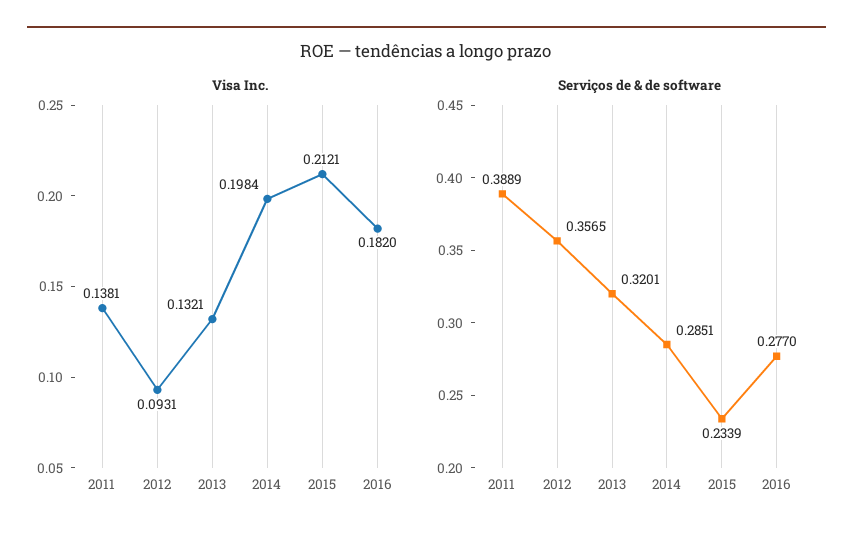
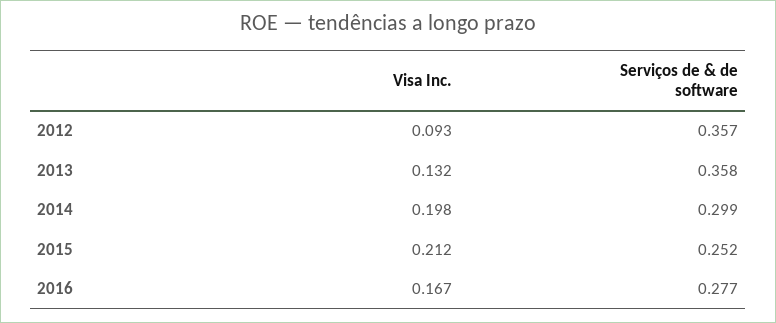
  {
    "Visa Inc.": {
-     "2011": 0.1381,
      "2012": 0.0931,
      "2013": 0.1321,
      "2014": 0.1984,
      "2015": 0.2121,
-     "2016": 0.182
+     "2016": 0.167
    },
    "Serviços de & de software": {
-     "2011": 0.3889,
      "2012": 0.3565,
-     "2013": 0.3201,
+     "2013": 0.358,
-     "2014": 0.2851,
+     "2014": 0.299,
-     "2015": 0.2339,
+     "2015": 0.252,
      "2016": 0.277
    }
  }

